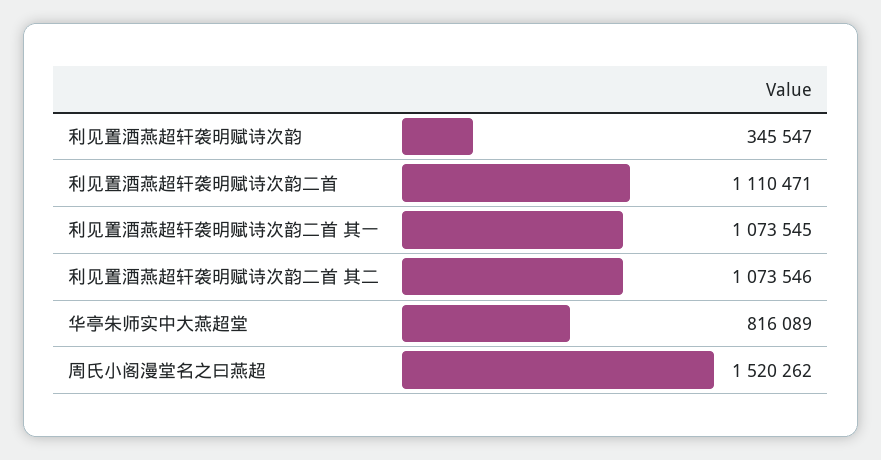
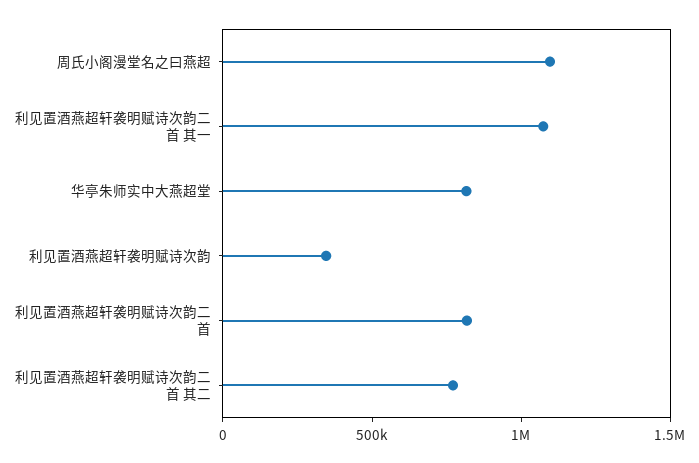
  {
    "利见置酒燕超轩袭明赋诗次韵": 345547,
-   "利见置酒燕超轩袭明赋诗次韵二首": 1110471,
+   "利见置酒燕超轩袭明赋诗次韵二首": 800000,
    "利见置酒燕超轩袭明赋诗次韵二首 其一": 1073545,
-   "利见置酒燕超轩袭明赋诗次韵二首 其二": 1073546,
+   "利见置酒燕超轩袭明赋诗次韵二首 其二": 800000,
    "华亭朱师实中大燕超堂": 816089,
-   "周氏小阁漫堂名之曰燕超": 1520262
+   "周氏小阁漫堂名之曰燕超": 1100000
  }

